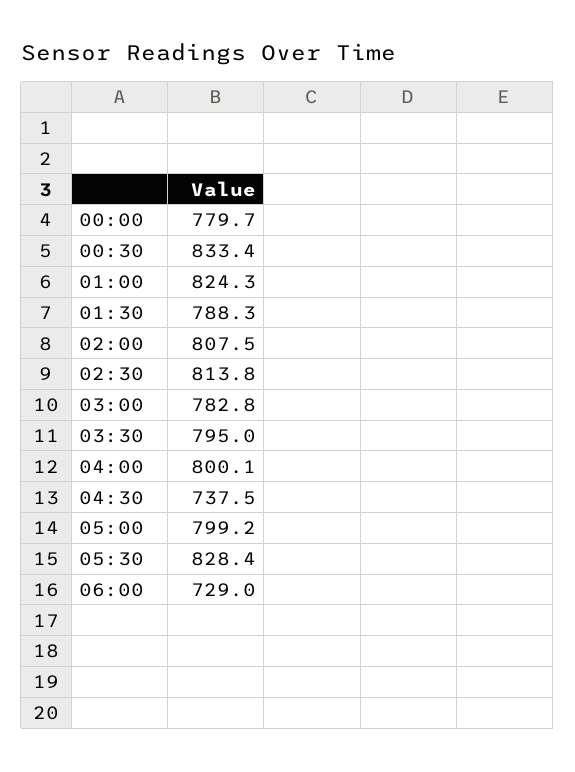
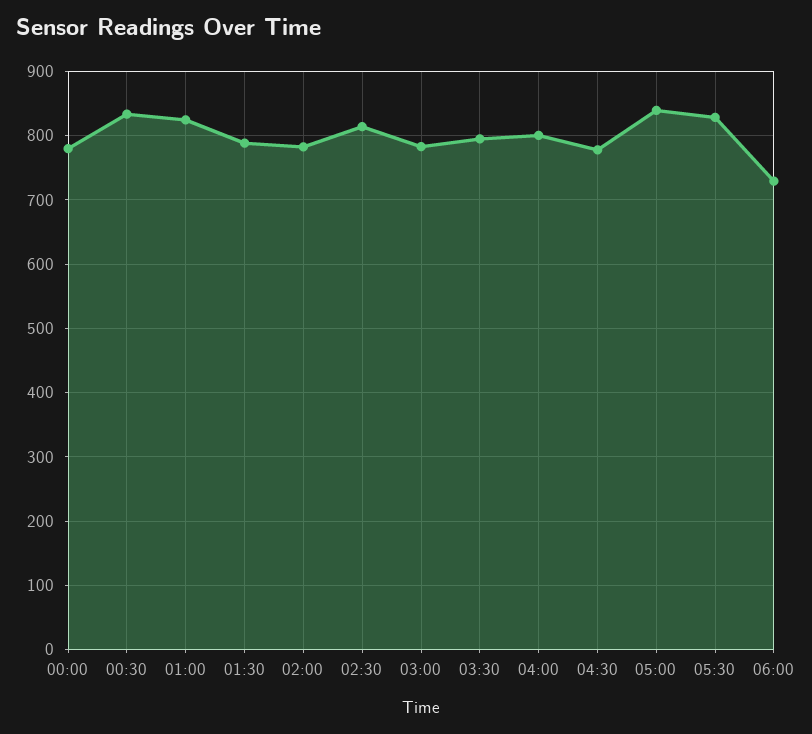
  {
    "00:00": 779.7,
    "00:30": 833.4,
    "01:00": 824.3,
    "01:30": 788.3,
-   "02:00": 807.5,
+   "02:00": 780,
    "02:30": 813.8,
    "03:00": 782.8,
    "03:30": 795,
    "04:00": 800.1,
-   "04:30": 737.5,
+   "04:30": 780,
-   "05:00": 799.2,
+   "05:00": 840,
    "05:30": 828.4,
    "06:00": 729
  }

